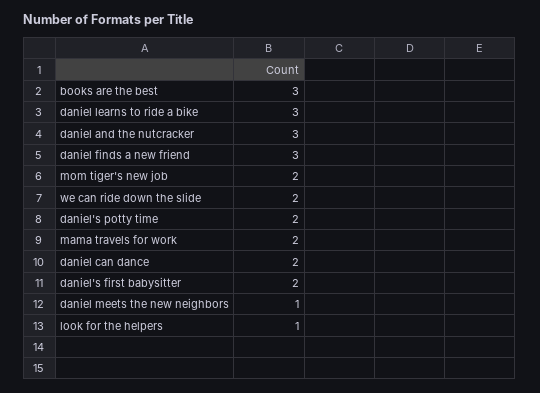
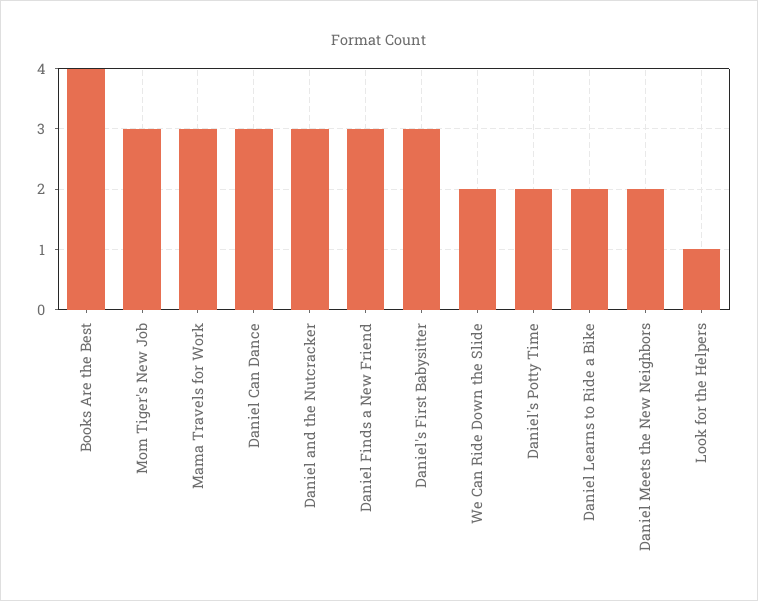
  {
-   "books are the best": 3,
+   "books are the best": 4,
-   "daniel learns to ride a bike": 3,
+   "daniel learns to ride a bike": 2,
    "daniel and the nutcracker": 3,
    "daniel finds a new friend": 3,
-   "mom tiger's new job": 2,
+   "mom tiger's new job": 3,
    "we can ride down the slide": 2,
    "daniel's potty time": 2,
-   "mama travels for work": 2,
+   "mama travels for work": 3,
-   "daniel can dance": 2,
+   "daniel can dance": 3,
-   "daniel's first babysitter": 2,
+   "daniel's first babysitter": 3,
-   "daniel meets the new neighbors": 1,
+   "daniel meets the new neighbors": 2,
    "look for the helpers": 1
  }

